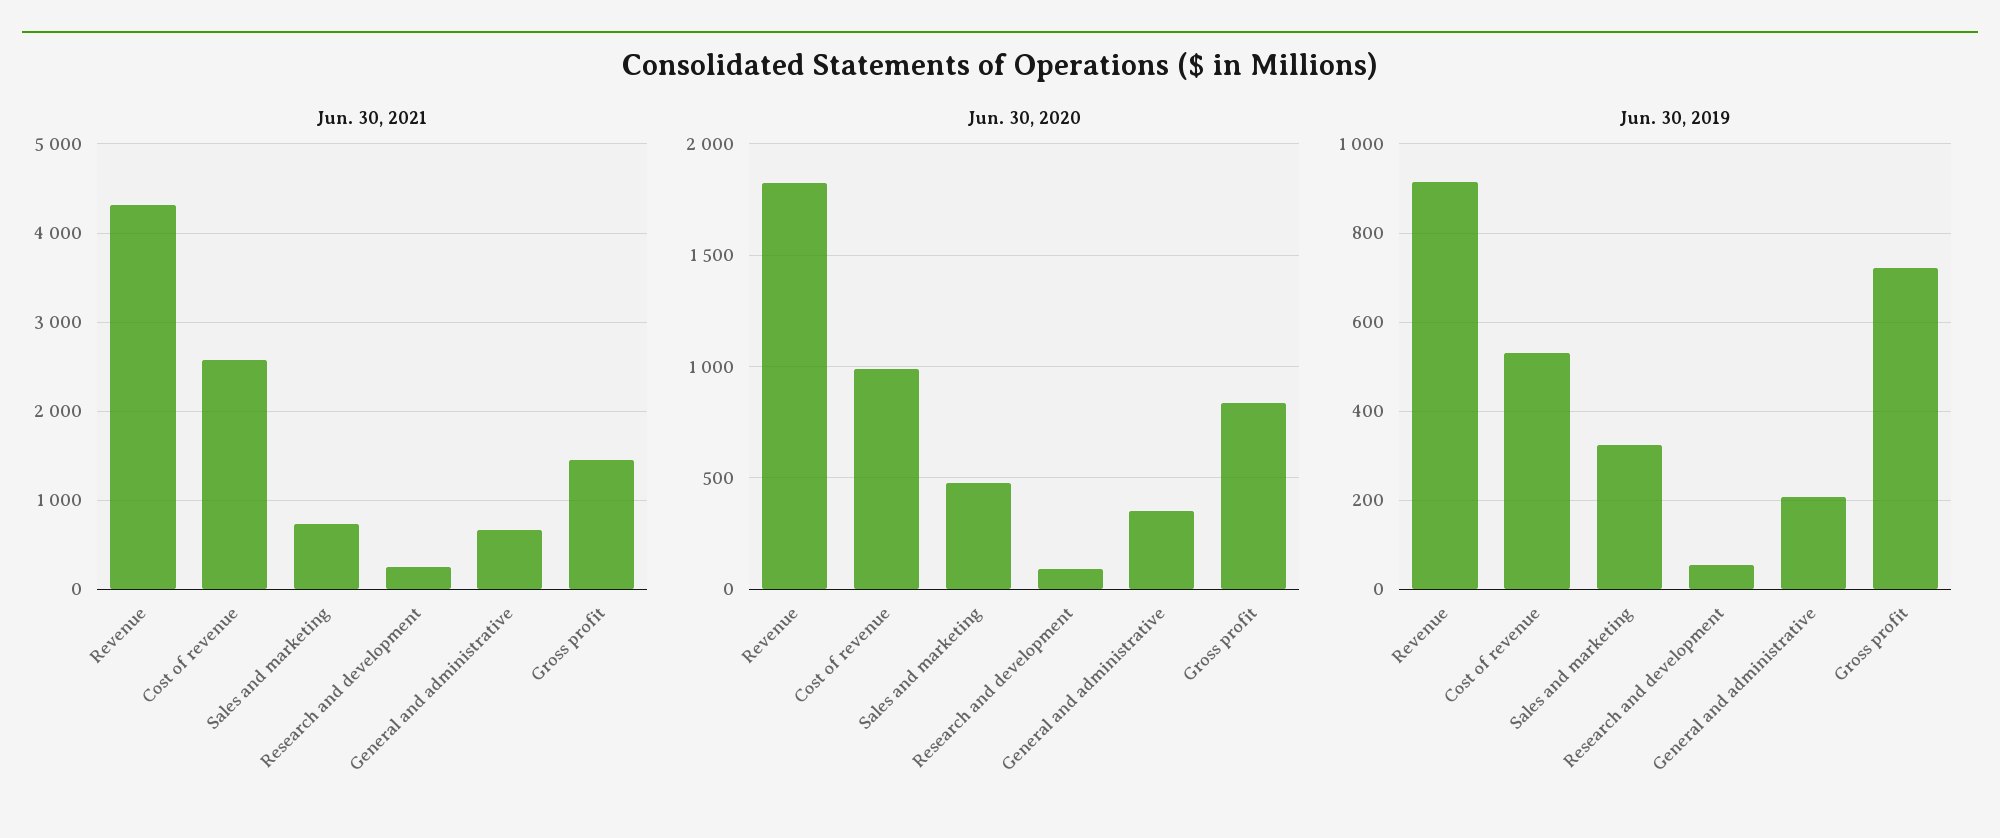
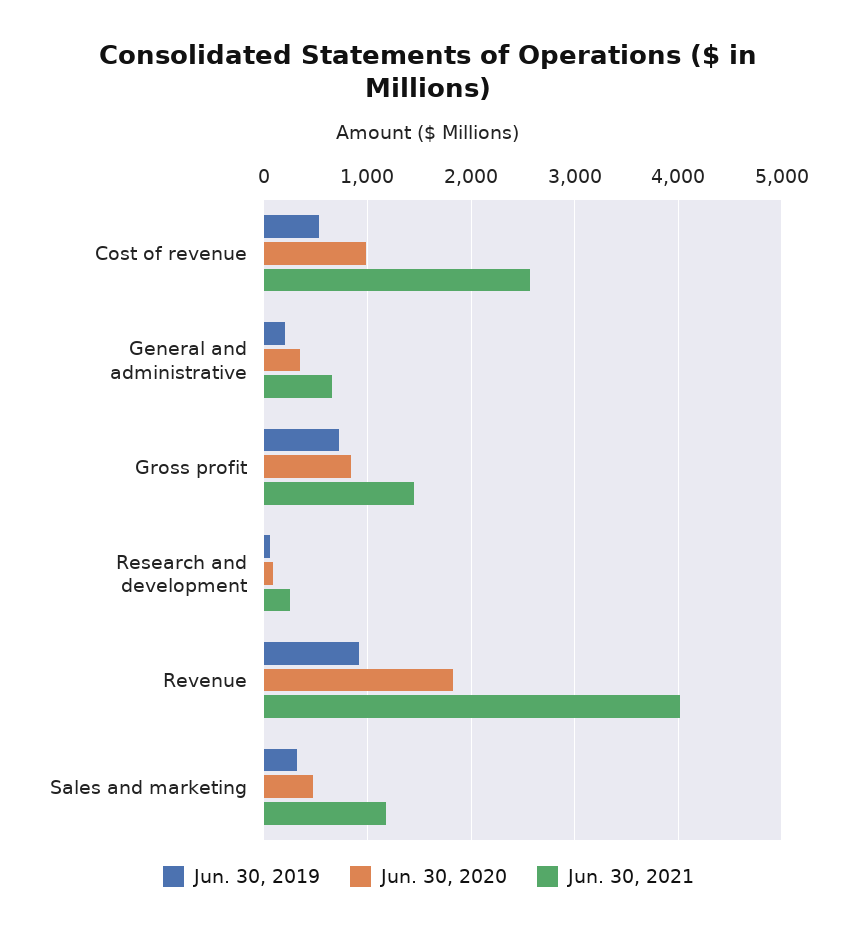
  {
    "Jun. 30, 2021": {
-     "Revenue": 4300,
+     "Revenue": 4000,
      "Cost of revenue": 2600,
-     "Sales and marketing": 700,
+     "Sales and marketing": 1200,
      "Research and development": 200,
      "General and administrative": 700,
      "Gross profit": 1500
    },
    "Jun. 30, 2020": {
      "Revenue": 1850,
      "Cost of revenue": 1000,
      "Sales and marketing": 500,
      "Research and development": 100,
      "General and administrative": 350,
      "Gross profit": 850
    },
    "Jun. 30, 2019": {
      "Revenue": 920,
      "Cost of revenue": 540,
      "Sales and marketing": 320,
      "Research and development": 60,
      "General and administrative": 200,
      "Gross profit": 720
    }
  }

